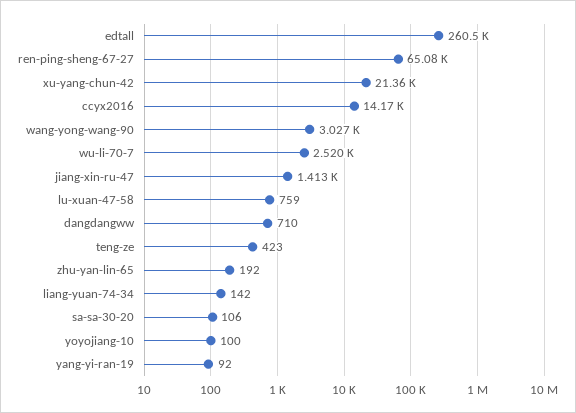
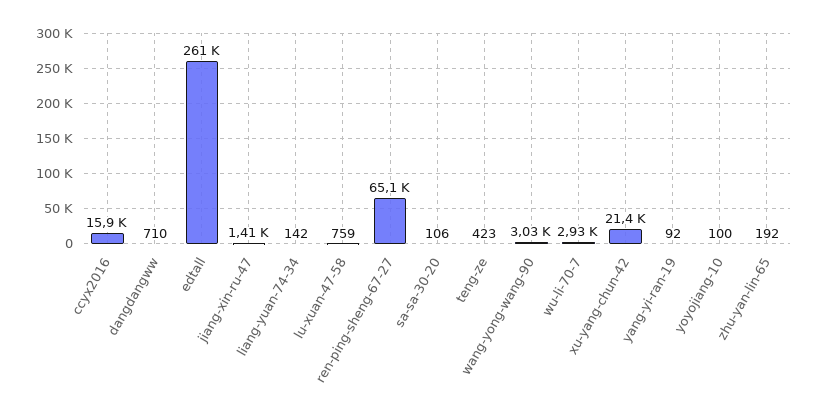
  {
    "edtall": 260500,
    "ren-ping-sheng-67-27": 65080,
    "xu-yang-chun-42": 21360,
-   "ccyx2016": 14170,
+   "ccyx2016": 15900,
    "wang-yong-wang-90": 3027,
-   "wu-li-70-7": 2520,
+   "wu-li-70-7": 2930,
    "jiang-xin-ru-47": 1413,
    "lu-xuan-47-58": 759,
    "dangdangww": 710,
    "teng-ze": 423,
    "zhu-yan-lin-65": 192,
    "liang-yuan-74-34": 142,
    "sa-sa-30-20": 106,
    "yoyojiang-10": 100,
    "yang-yi-ran-19": 92
  }

